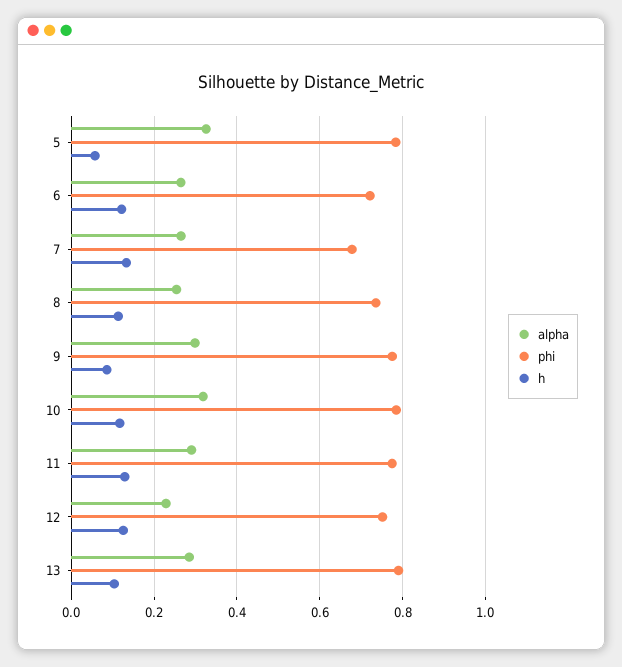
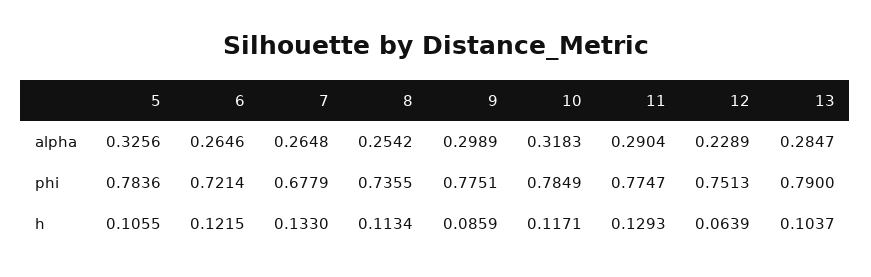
  {
    "alpha": {
      "5": 0.3256,
      "6": 0.2646,
      "7": 0.2648,
      "8": 0.2542,
      "9": 0.2989,
      "10": 0.3183,
      "11": 0.2904,
      "12": 0.2289,
      "13": 0.2847
    },
    "phi": {
      "5": 0.7836,
      "6": 0.7214,
      "7": 0.6779,
      "8": 0.7355,
      "9": 0.7751,
      "10": 0.7849,
      "11": 0.7747,
      "12": 0.7513,
      "13": 0.79
    },
    "h": {
-     "5": 0.06,
+     "5": 0.1055,
      "6": 0.1215,
      "7": 0.133,
      "8": 0.1134,
      "9": 0.0859,
      "10": 0.1171,
      "11": 0.1293,
-     "12": 0.12,
+     "12": 0.0639,
      "13": 0.1037
    }
  }

